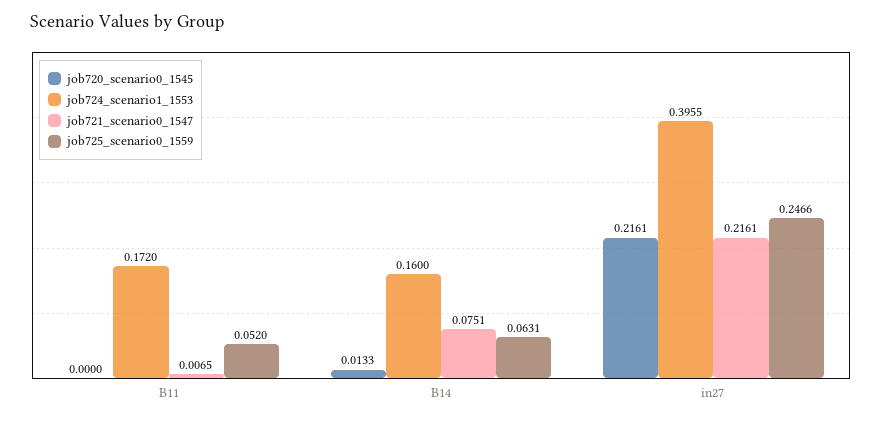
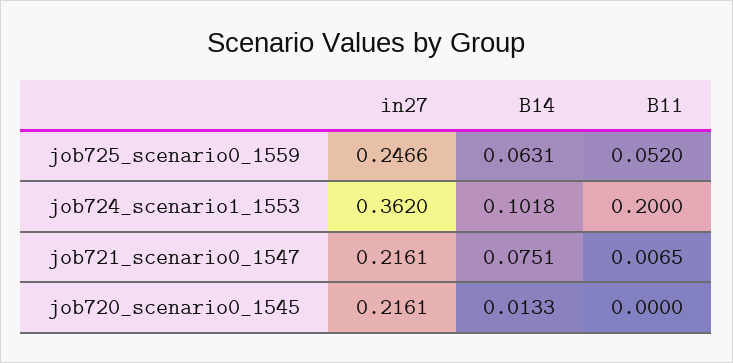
  {
    "job720_scenario0_1545": {
      "B11": 0,
      "B14": 0.0133,
      "in27": 0.2161
    },
    "job724_scenario1_1553": {
-     "B11": 0.172,
+     "B11": 0.2,
-     "B14": 0.16,
+     "B14": 0.1018,
-     "in27": 0.3955
+     "in27": 0.362
    },
    "job721_scenario0_1547": {
      "B11": 0.0065,
      "B14": 0.0751,
      "in27": 0.2161
    },
    "job725_scenario0_1559": {
      "B11": 0.052,
      "B14": 0.0631,
      "in27": 0.2466
    }
  }

